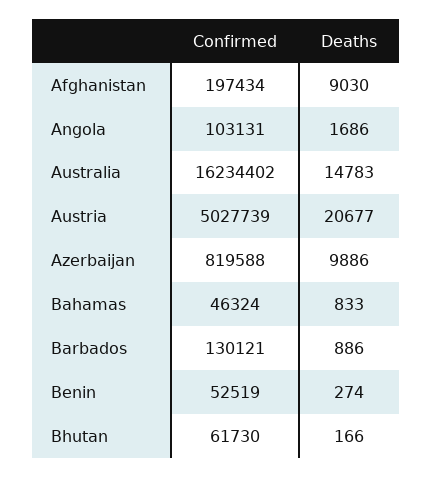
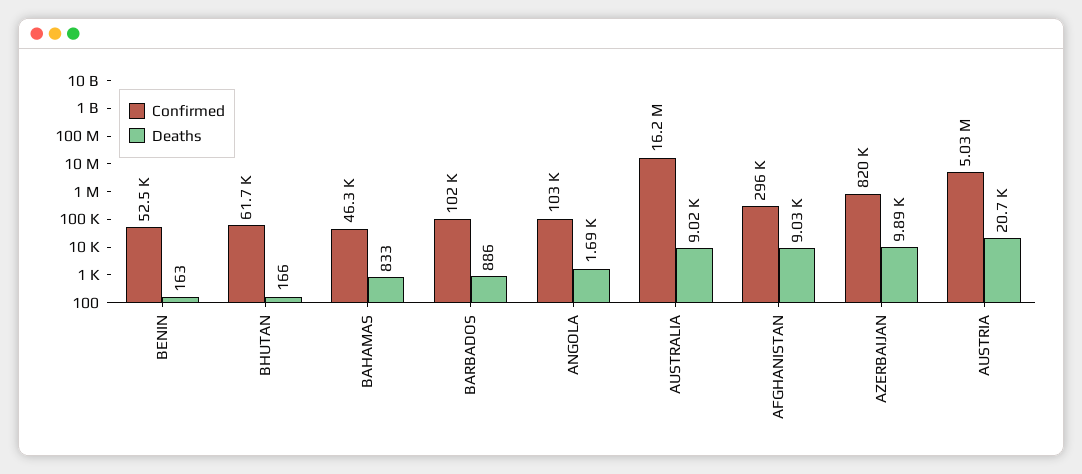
  {
    "Confirmed": {
-     "Afghanistan": 197434,
+     "Afghanistan": 296000,
      "Angola": 103131,
      "Australia": 16234402,
      "Austria": 5027739,
      "Azerbaijan": 819588,
      "Bahamas": 46324,
-     "Barbados": 130121,
+     "Barbados": 102000,
      "Benin": 52519,
      "Bhutan": 61730
    },
    "Deaths": {
      "Afghanistan": 9030,
      "Angola": 1686,
-     "Australia": 14783,
+     "Australia": 9020,
      "Austria": 20677,
      "Azerbaijan": 9886,
      "Bahamas": 833,
      "Barbados": 886,
-     "Benin": 274,
+     "Benin": 163,
      "Bhutan": 166
    }
  }

